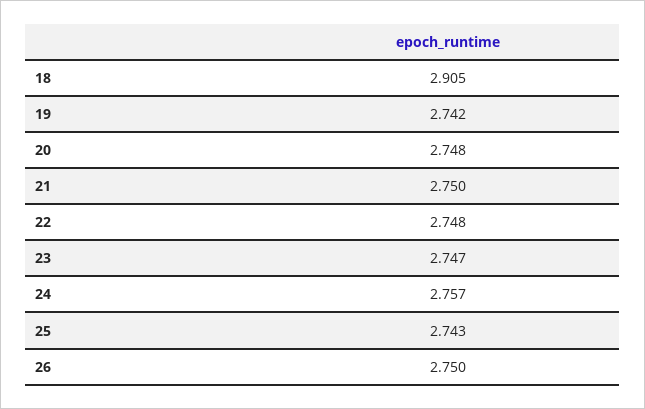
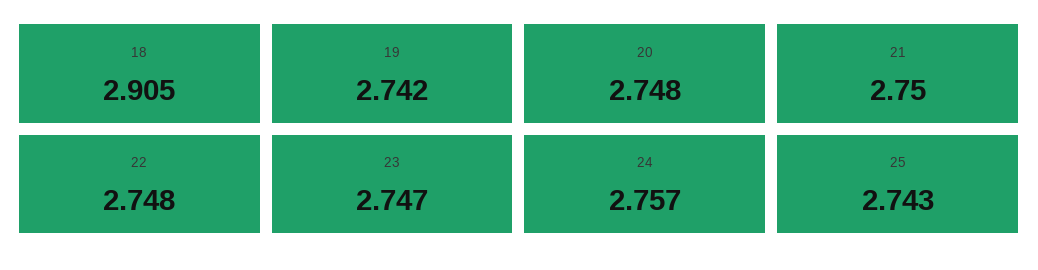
  {
    "18": 2.905,
    "19": 2.742,
    "20": 2.748,
    "21": 2.75,
    "22": 2.748,
    "23": 2.747,
    "24": 2.757,
-   "25": 2.743,
+   "25": 2.743
-   "26": 2.75
  }

